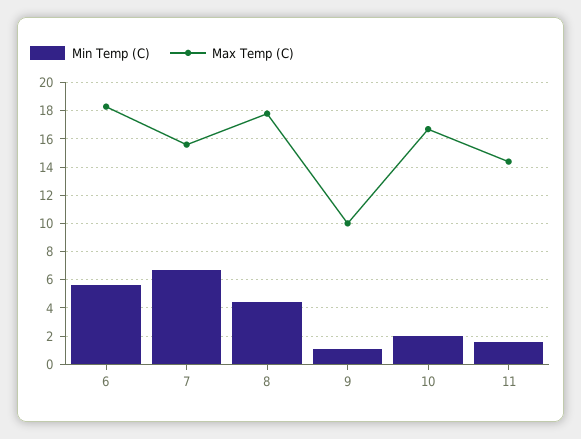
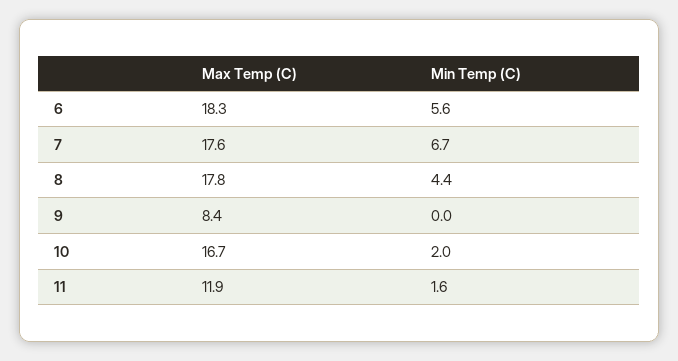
  {
    "Min Temp (C)": {
      "6": 5.6,
      "7": 6.7,
      "8": 4.4,
-     "9": 1,
+     "9": 0,
      "10": 2,
      "11": 1.6
    },
    "Max Temp (C)": {
      "6": 18.3,
-     "7": 15.5,
+     "7": 17.6,
      "8": 17.8,
-     "9": 10,
+     "9": 8.4,
      "10": 16.7,
-     "11": 14.5
+     "11": 11.9
    }
  }

